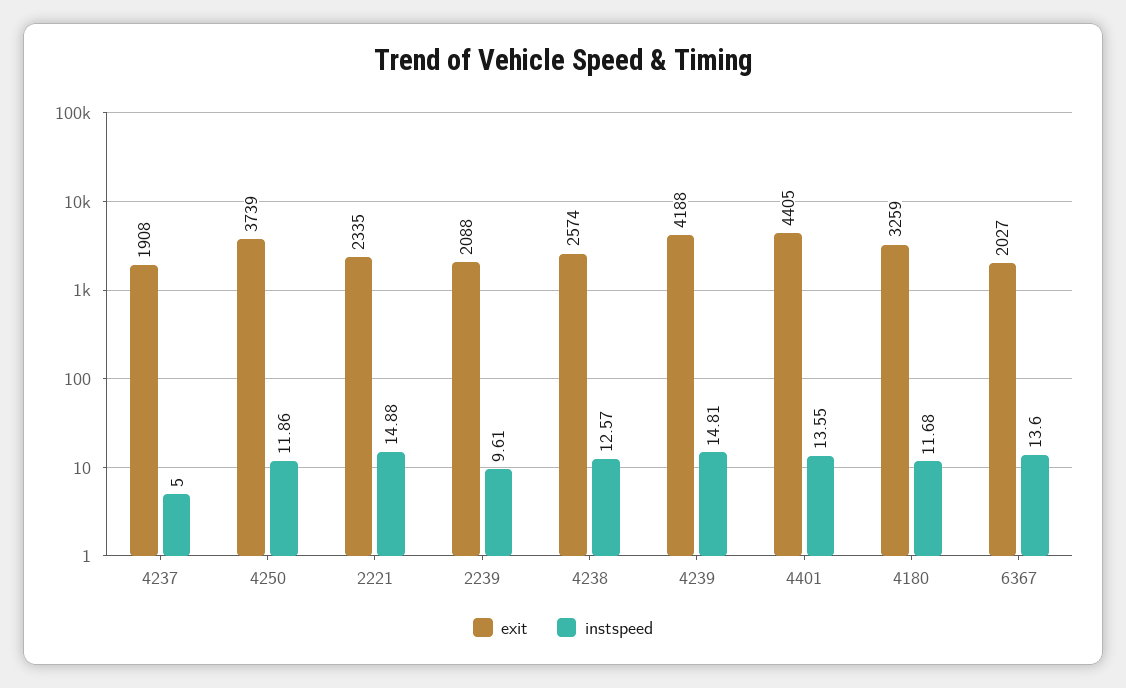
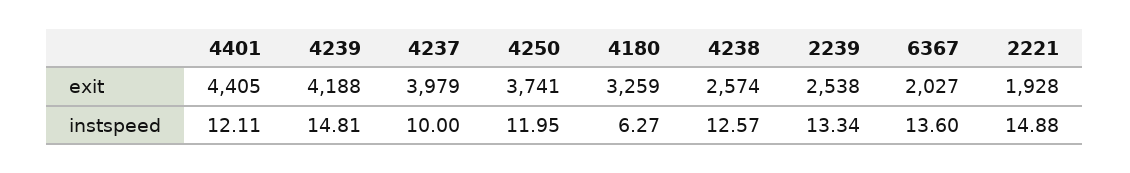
  {
    "exit": {
-     "4237": 1908,
+     "4237": 3979,
-     "4250": 3739,
+     "4250": 3741,
-     "2221": 2335,
+     "2221": 1928,
-     "2239": 2088,
+     "2239": 2538,
      "4238": 2574,
      "4239": 4188,
      "4401": 4405,
      "4180": 3259,
      "6367": 2027
    },
    "instspeed": {
-     "4237": 5,
+     "4237": 10,
-     "4250": 11.86,
+     "4250": 11.95,
      "2221": 14.88,
-     "2239": 9.61,
+     "2239": 13.34,
      "4238": 12.57,
      "4239": 14.81,
-     "4401": 13.55,
+     "4401": 12.11,
-     "4180": 11.68,
+     "4180": 6.27,
      "6367": 13.6
    }
  }

